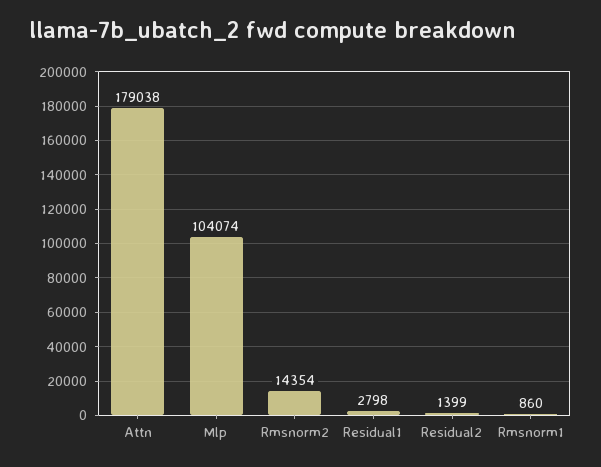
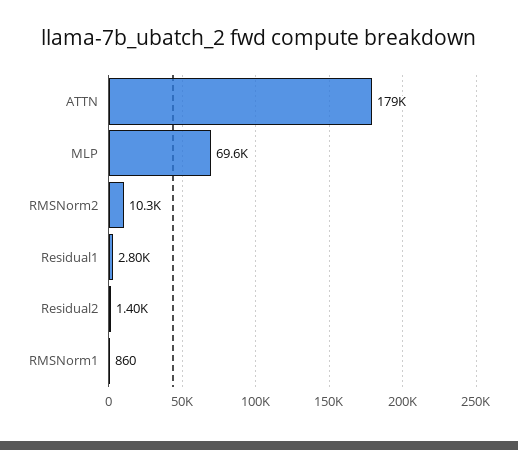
  {
    "Attn": 179038,
-   "Mlp": 104074,
+   "Mlp": 69600,
-   "Rmsnorm2": 14354,
+   "Rmsnorm2": 10300,
    "Residual1": 2798,
    "Residual2": 1399,
    "Rmsnorm1": 860
  }

